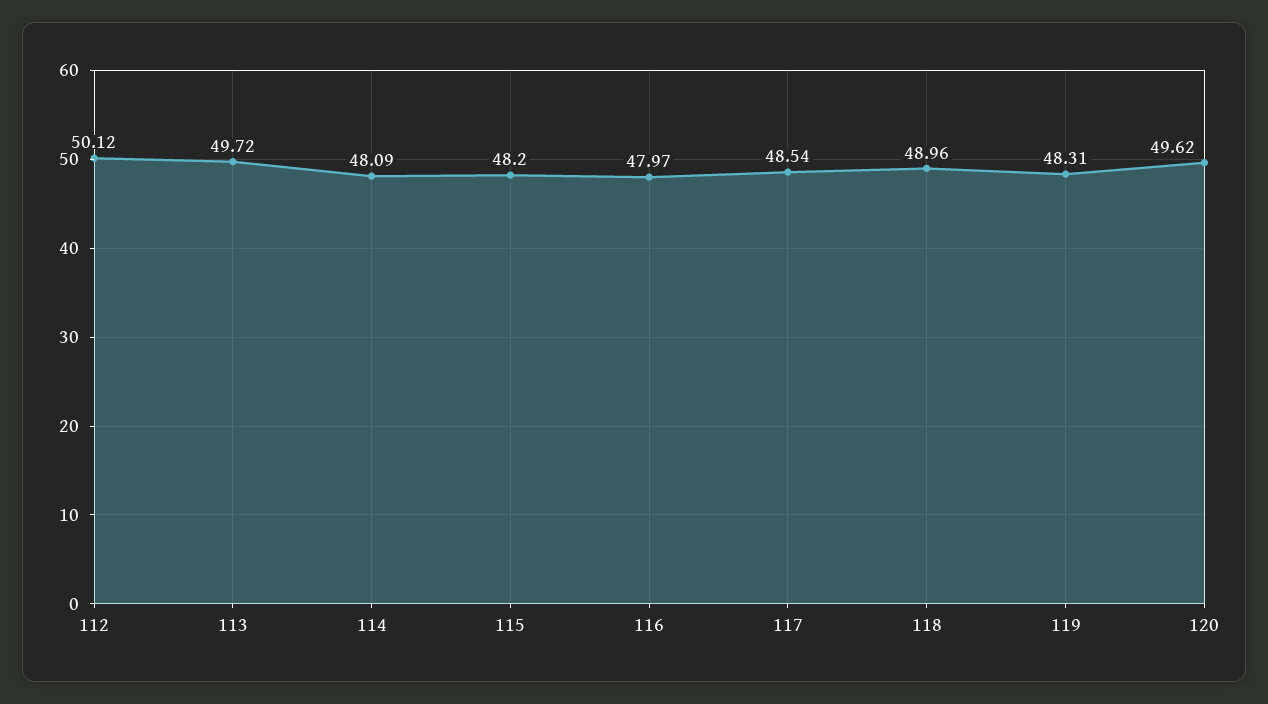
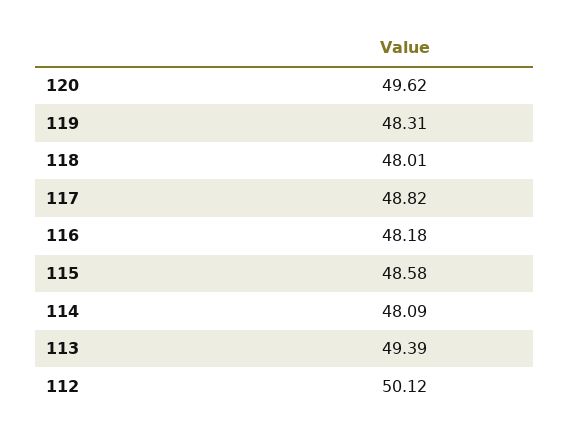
  {
    "112": 50.12,
-   "113": 49.72,
+   "113": 49.39,
    "114": 48.09,
-   "115": 48.2,
+   "115": 48.58,
-   "116": 47.97,
+   "116": 48.18,
-   "117": 48.54,
+   "117": 48.82,
-   "118": 48.96,
+   "118": 48.01,
    "119": 48.31,
    "120": 49.62
  }

